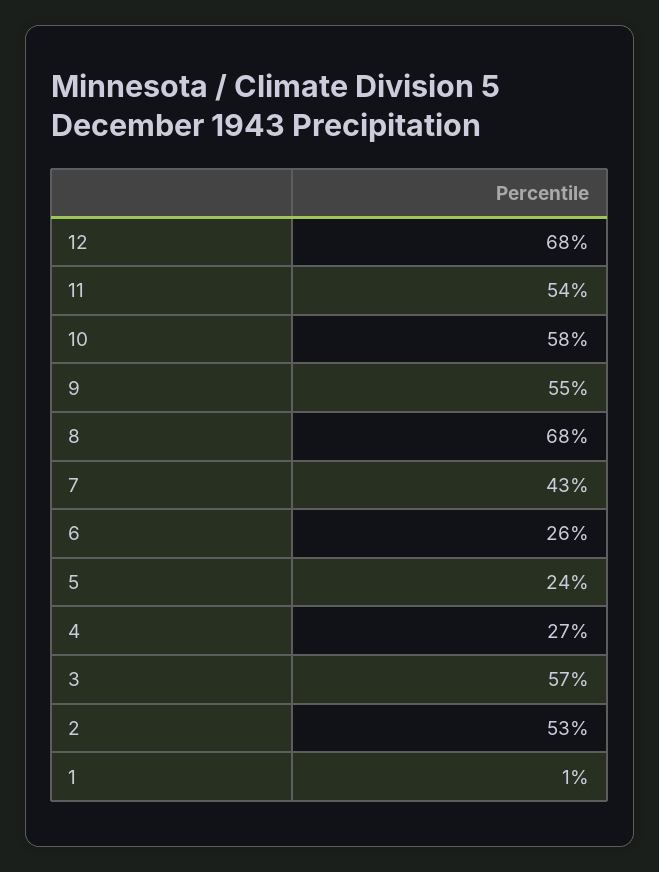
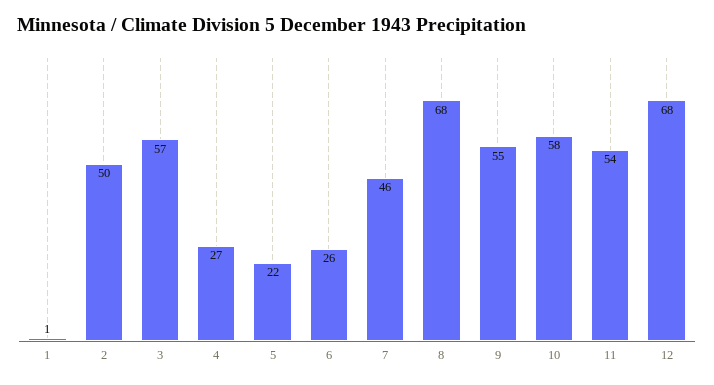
  {
    "12": 68,
    "11": 54,
    "10": 58,
    "9": 55,
    "8": 68,
-   "7": 43,
+   "7": 46,
    "6": 26,
-   "5": 24,
+   "5": 22,
    "4": 27,
    "3": 57,
-   "2": 53,
+   "2": 50,
    "1": 1
  }

